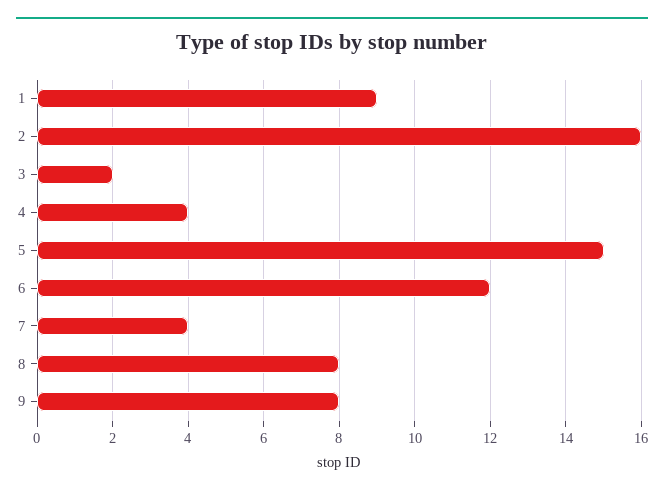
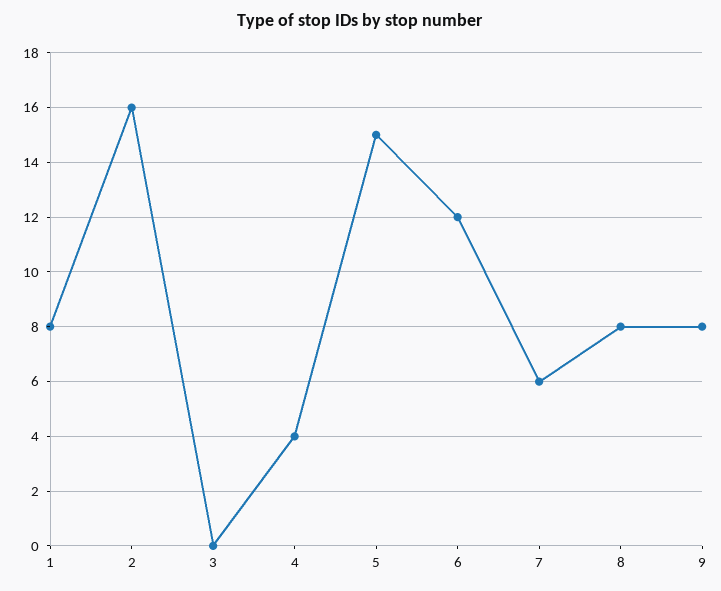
  {
-   "1": 9,
+   "1": 8,
    "2": 16,
-   "3": 2,
+   "3": 0,
    "4": 4,
    "5": 15,
    "6": 12,
-   "7": 4,
+   "7": 6,
    "8": 8,
    "9": 8
  }

